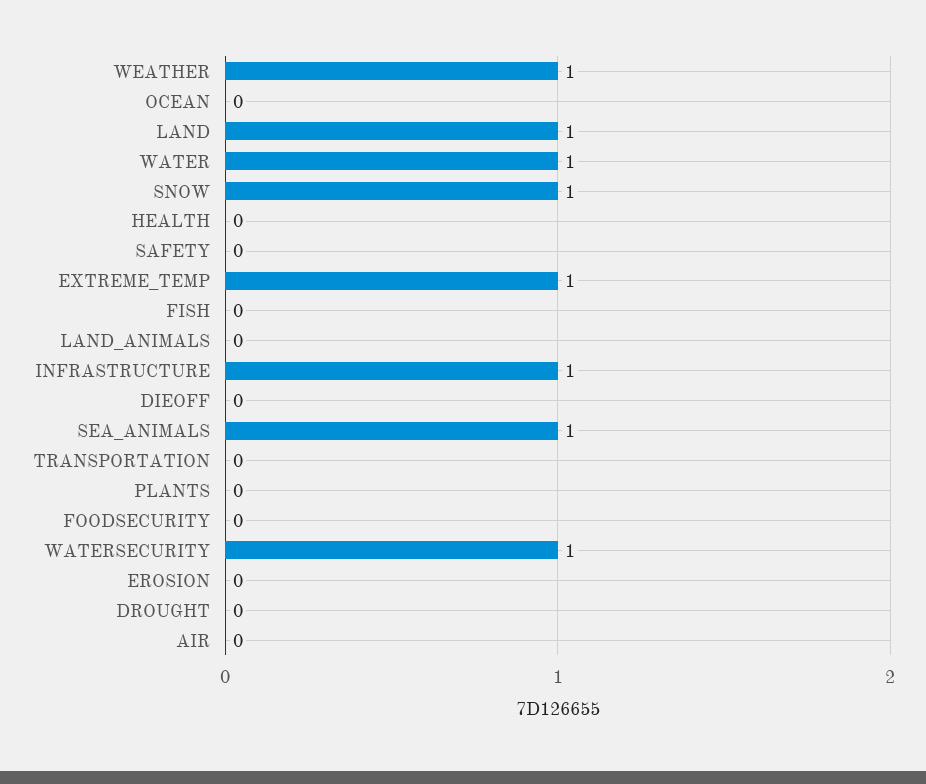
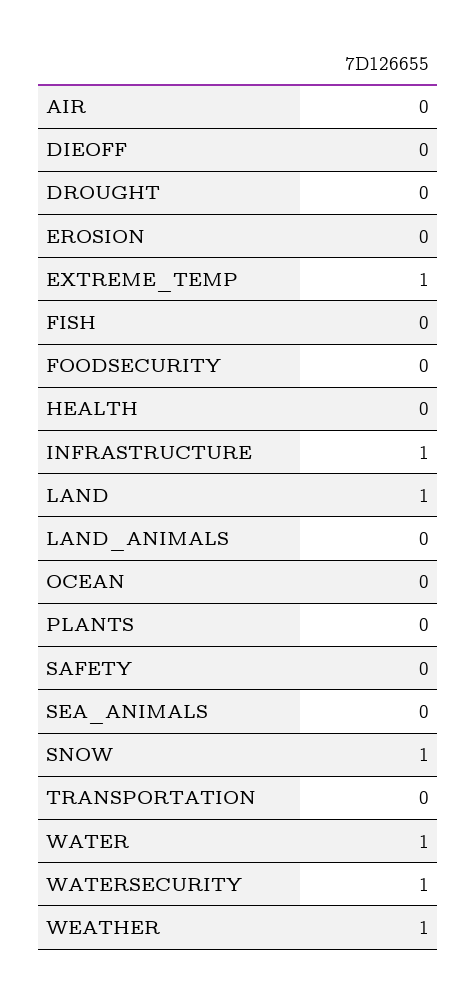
  {
    "WEATHER": 1,
    "OCEAN": 0,
    "LAND": 1,
    "WATER": 1,
    "SNOW": 1,
    "HEALTH": 0,
    "SAFETY": 0,
    "EXTREME_TEMP": 1,
    "FISH": 0,
    "LAND_ANIMALS": 0,
    "INFRASTRUCTURE": 1,
    "DIEOFF": 0,
-   "SEA_ANIMALS": 1,
+   "SEA_ANIMALS": 0,
    "TRANSPORTATION": 0,
    "PLANTS": 0,
    "FOODSECURITY": 0,
    "WATERSECURITY": 1,
    "EROSION": 0,
    "DROUGHT": 0,
    "AIR": 0
  }

